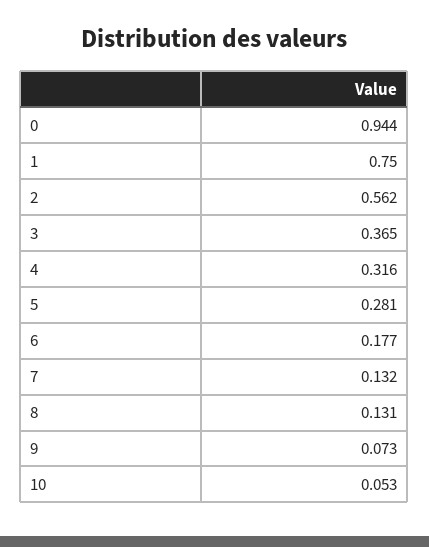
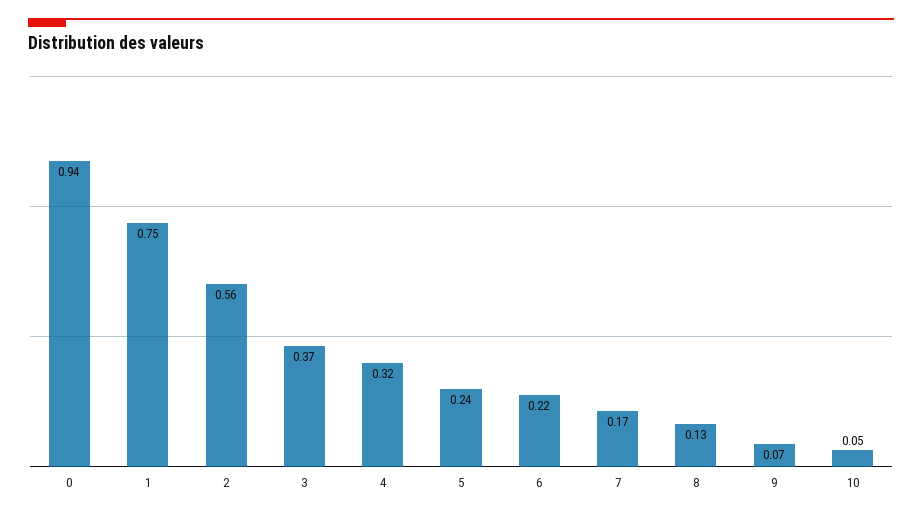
  {
    "0": 0.944,
    "1": 0.75,
    "2": 0.562,
    "3": 0.365,
    "4": 0.316,
-   "5": 0.281,
+   "5": 0.24,
-   "6": 0.177,
+   "6": 0.22,
-   "7": 0.132,
+   "7": 0.17,
    "8": 0.131,
    "9": 0.073,
    "10": 0.053
  }

